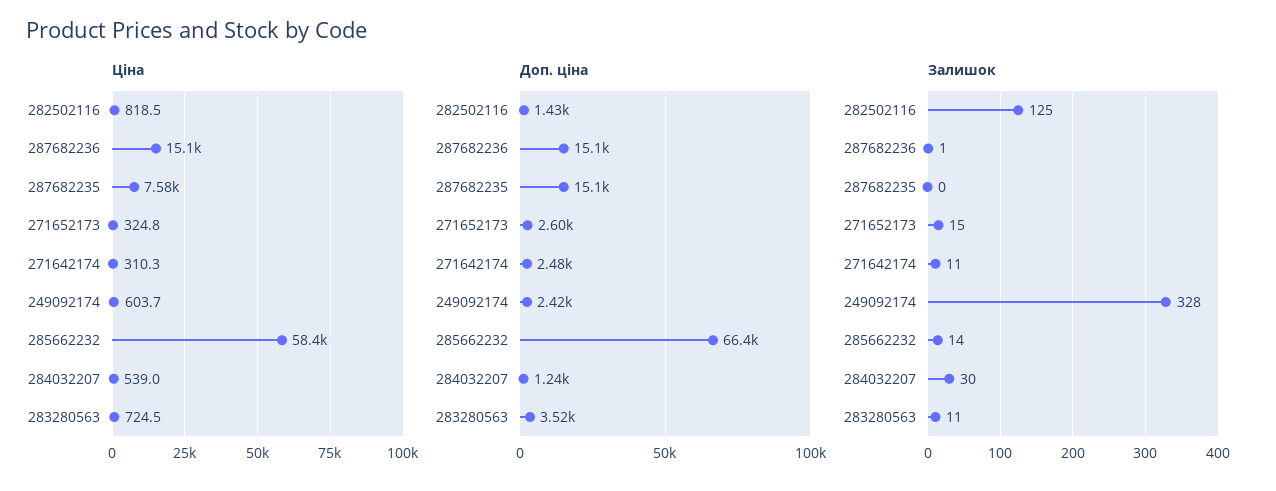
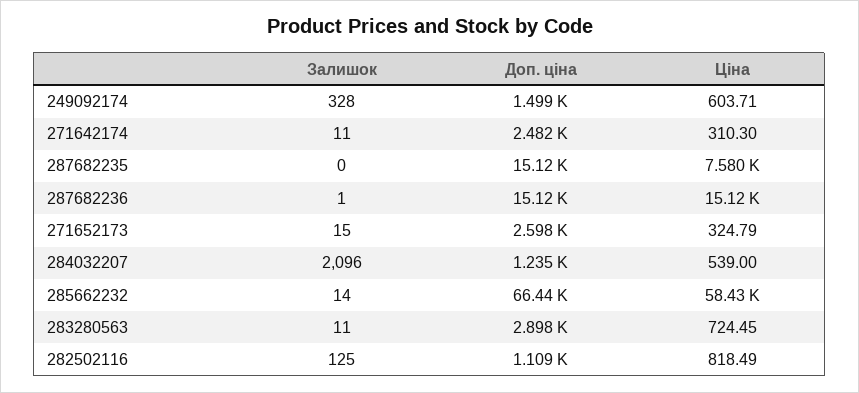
  {
    "Ціна": {
      "282502116": 818.49,
      "287682236": 15120,
      "287682235": 7580,
      "271652173": 324.79,
      "271642174": 310.3,
      "249092174": 603.71,
      "285662232": 58430,
      "284032207": 539,
      "283280563": 724.45
    },
    "Доп. ціна": {
-     "282502116": 1430,
+     "282502116": 1109,
      "287682236": 15120,
      "287682235": 15120,
      "271652173": 2598,
      "271642174": 2482,
-     "249092174": 2420,
+     "249092174": 1499,
      "285662232": 66440,
      "284032207": 1235,
-     "283280563": 3520
+     "283280563": 2898
    },
    "Залишок": {
      "282502116": 125,
      "287682236": 1,
      "287682235": 0,
      "271652173": 15,
      "271642174": 11,
      "249092174": 328,
      "285662232": 14,
-     "284032207": 30,
+     "284032207": 2096,
      "283280563": 11
    }
  }

